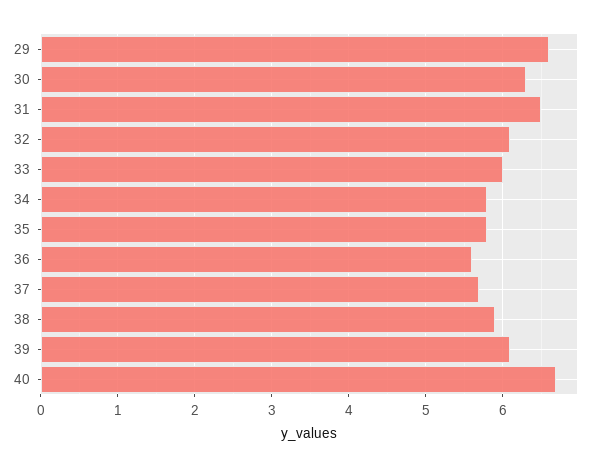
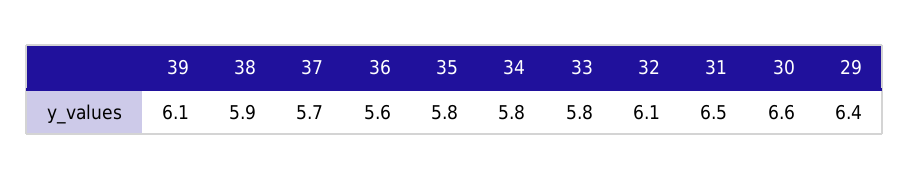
  {
-   "29": 6.6,
+   "29": 6.4,
-   "30": 6.3,
+   "30": 6.6,
    "31": 6.5,
    "32": 6.1,
-   "33": 6,
+   "33": 5.8,
    "34": 5.8,
    "35": 5.8,
    "36": 5.6,
    "37": 5.7,
    "38": 5.9,
-   "39": 6.1,
+   "39": 6.1
-   "40": 6.7
  }

